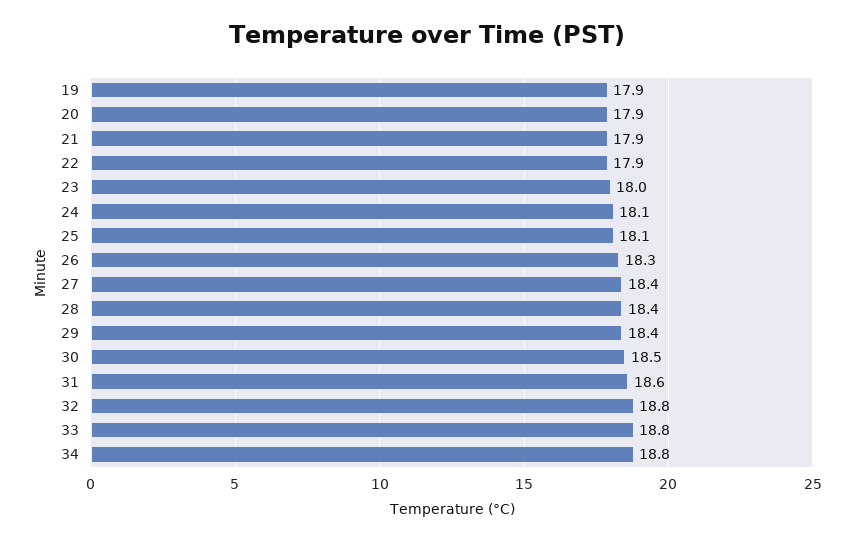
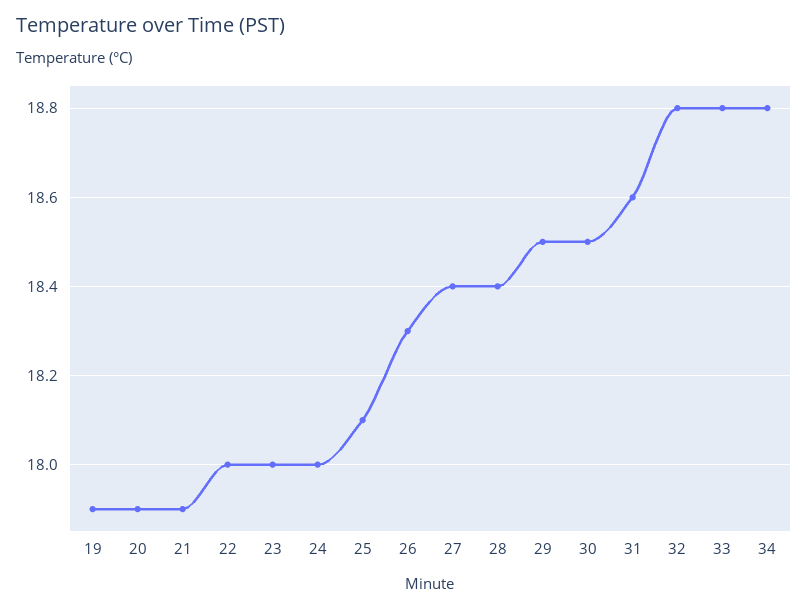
  {
    "19": 17.9,
    "20": 17.9,
    "21": 17.9,
-   "22": 17.9,
+   "22": 18,
    "23": 18,
-   "24": 18.1,
+   "24": 18,
    "25": 18.1,
    "26": 18.3,
    "27": 18.4,
    "28": 18.4,
-   "29": 18.4,
+   "29": 18.5,
    "30": 18.5,
    "31": 18.6,
    "32": 18.8,
    "33": 18.8,
    "34": 18.8
  }

